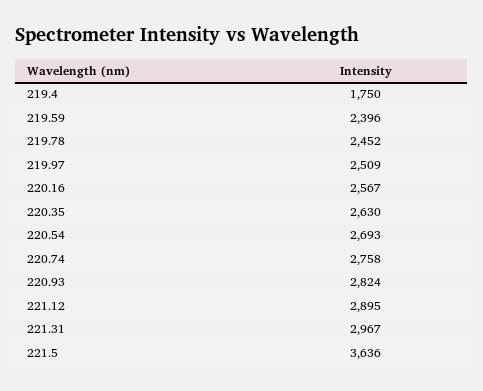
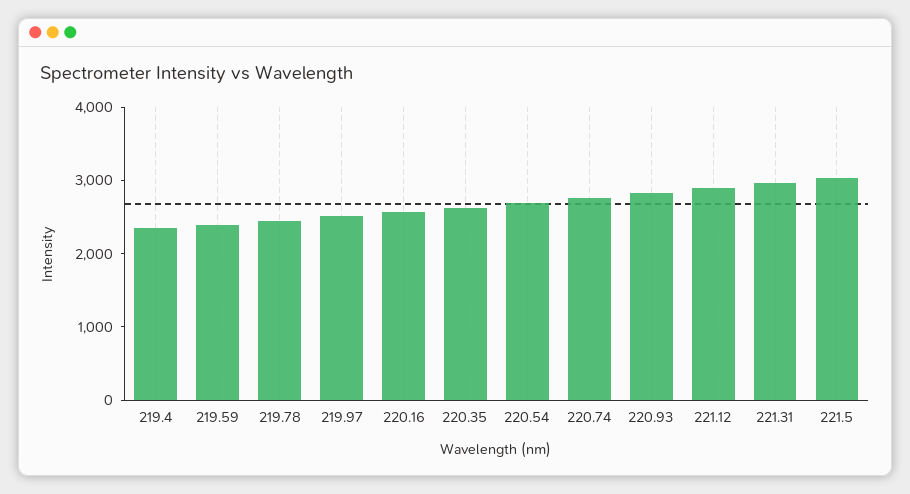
  {
-   "219.4": 1750,
+   "219.4": 2400,
    "219.59": 2396,
    "219.78": 2452,
    "219.97": 2509,
    "220.16": 2567,
    "220.35": 2630,
    "220.54": 2693,
    "220.74": 2758,
    "220.93": 2824,
    "221.12": 2895,
    "221.31": 2967,
-   "221.5": 3636
+   "221.5": 3000
  }

